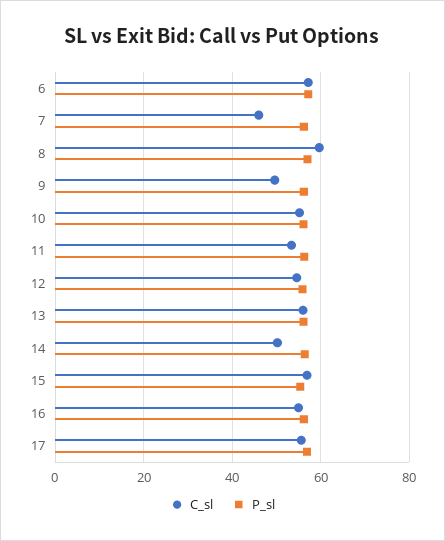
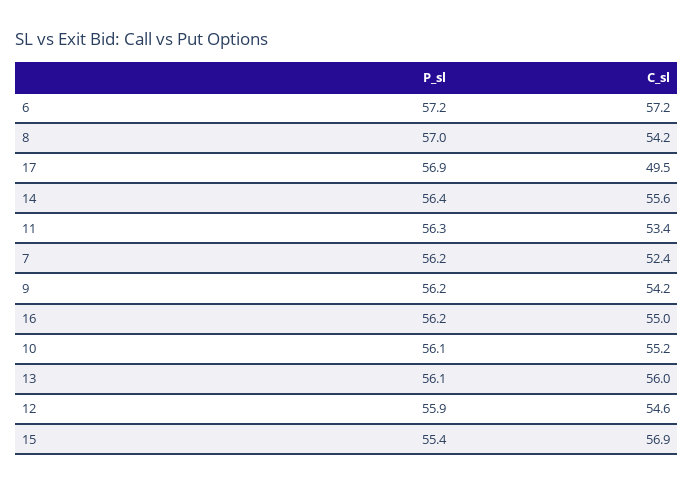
  {
    "C_sl": {
      "6": 57.2,
-     "7": 46,
+     "7": 52.4,
-     "8": 60,
+     "8": 54.2,
-     "9": 50,
+     "9": 54.2,
      "10": 55.2,
      "11": 53.4,
      "12": 54.6,
      "13": 56,
-     "14": 50,
+     "14": 55.6,
      "15": 56.9,
      "16": 55,
-     "17": 56
+     "17": 49.5
    },
    "P_sl": {
      "6": 57.2,
      "7": 56.2,
      "8": 57,
      "9": 56.2,
      "10": 56.1,
      "11": 56.3,
      "12": 55.9,
      "13": 56.1,
      "14": 56.4,
      "15": 55.4,
      "16": 56.2,
      "17": 56.9
    }
  }

